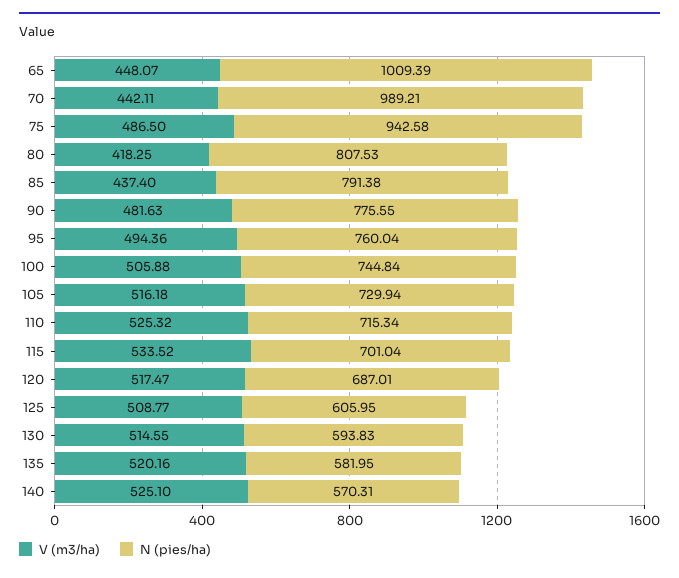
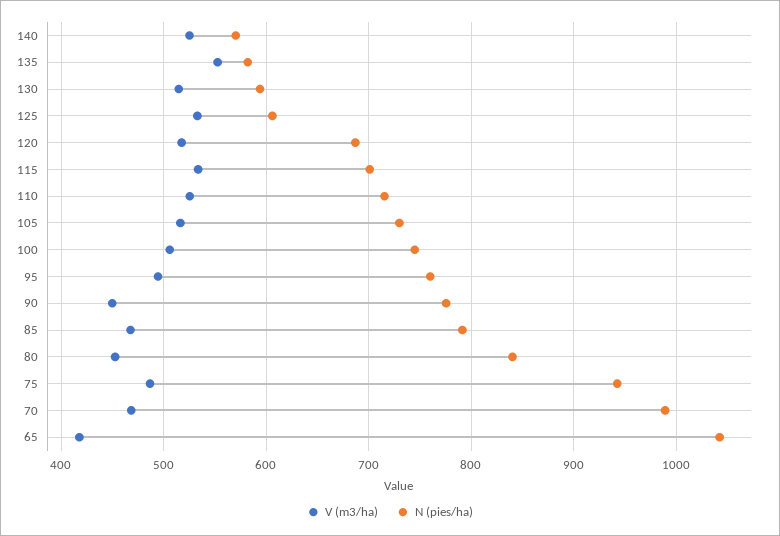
  {
    "V (m3/ha)": {
-     "65": 448.07,
+     "65": 420,
-     "70": 442.11,
+     "70": 470,
      "75": 486.5,
-     "80": 418.25,
+     "80": 450,
-     "85": 437.4,
+     "85": 470,
-     "90": 481.63,
+     "90": 450,
      "95": 494.36,
      "100": 505.88,
      "105": 516.18,
      "110": 525.32,
      "115": 533.52,
      "120": 517.47,
-     "125": 508.77,
+     "125": 530,
      "130": 514.55,
-     "135": 520.16,
+     "135": 550,
      "140": 525.1
    },
    "N (pies/ha)": {
-     "65": 1009.39,
+     "65": 1040,
      "70": 989.21,
      "75": 942.58,
-     "80": 807.53,
+     "80": 840,
      "85": 791.38,
      "90": 775.55,
      "95": 760.04,
      "100": 744.84,
      "105": 729.94,
      "110": 715.34,
      "115": 701.04,
      "120": 687.01,
      "125": 605.95,
      "130": 593.83,
      "135": 581.95,
      "140": 570.31
    }
  }

